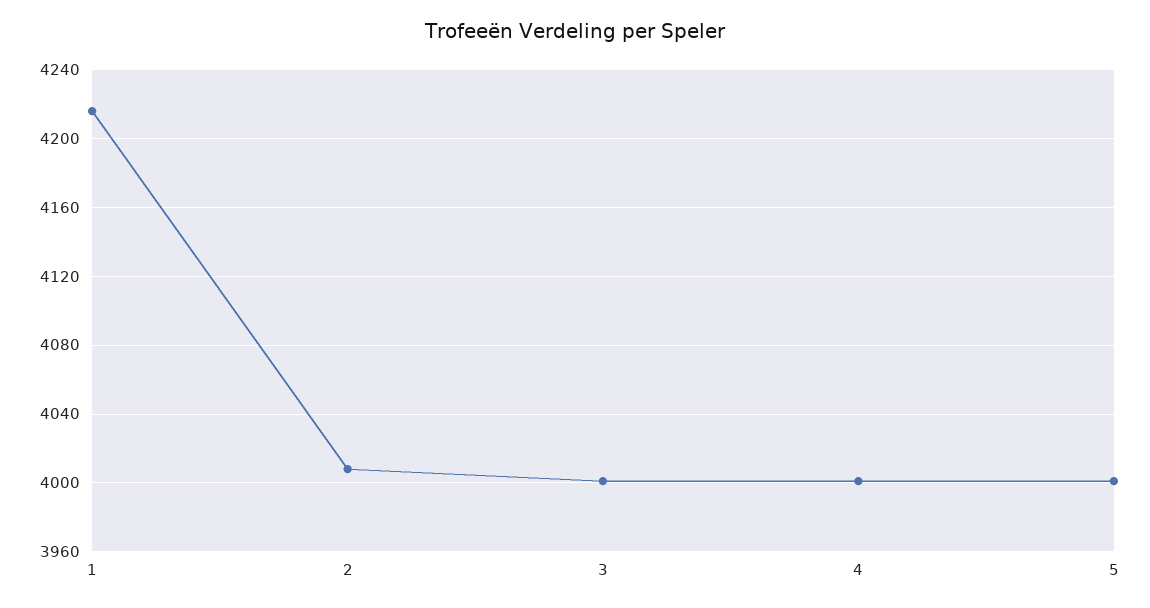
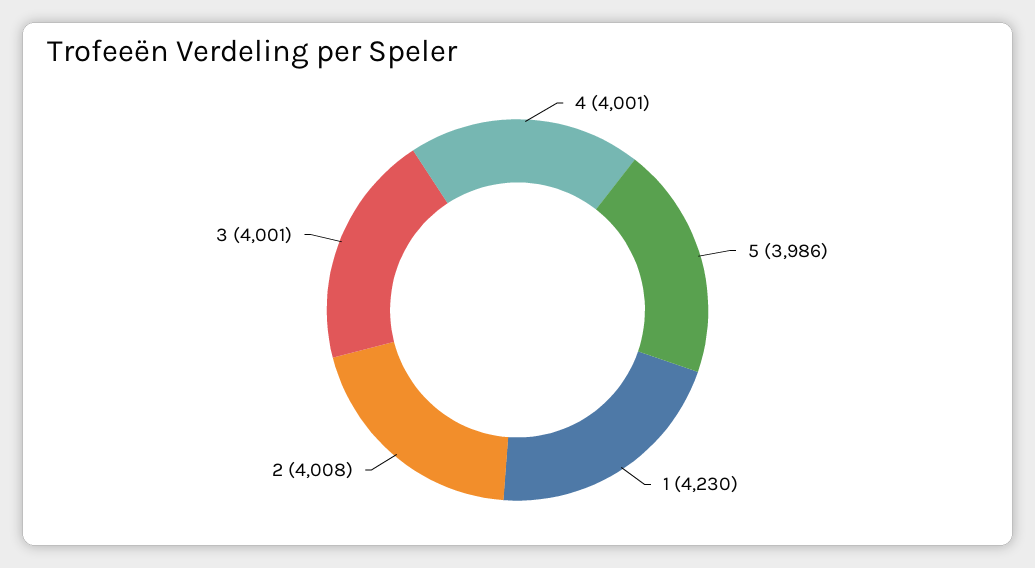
  {
-   "1": 4215,
+   "1": 4230,
    "2": 4008,
    "3": 4001,
    "4": 4001,
-   "5": 4000
+   "5": 3986
  }

